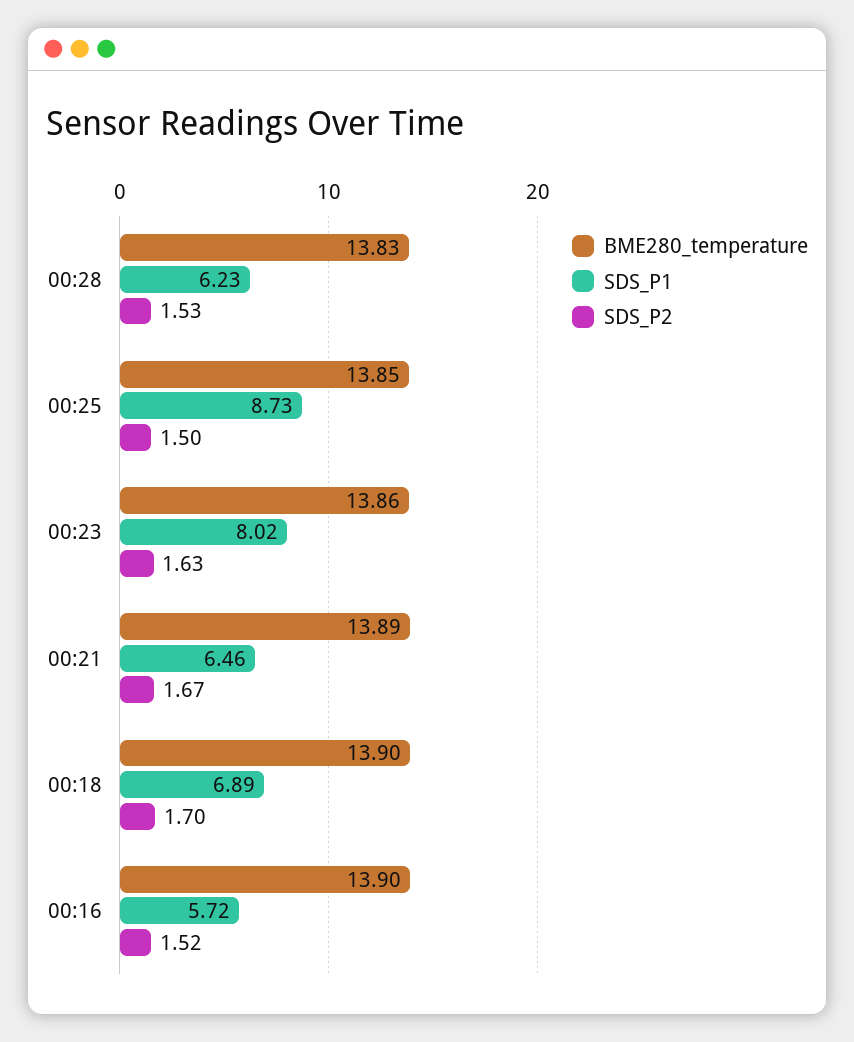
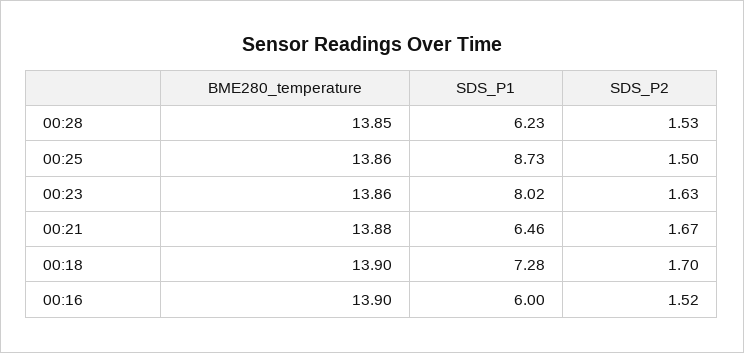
  {
    "BME280_temperature": {
-     "00:28": 13.83,
+     "00:28": 13.85,
-     "00:25": 13.85,
+     "00:25": 13.86,
      "00:23": 13.86,
-     "00:21": 13.89,
+     "00:21": 13.88,
      "00:18": 13.9,
      "00:16": 13.9
    },
    "SDS_P1": {
      "00:28": 6.23,
      "00:25": 8.73,
      "00:23": 8.02,
      "00:21": 6.46,
-     "00:18": 6.89,
+     "00:18": 7.28,
-     "00:16": 5.72
+     "00:16": 6
    },
    "SDS_P2": {
      "00:28": 1.53,
      "00:25": 1.5,
      "00:23": 1.63,
      "00:21": 1.67,
      "00:18": 1.7,
      "00:16": 1.52
    }
  }

